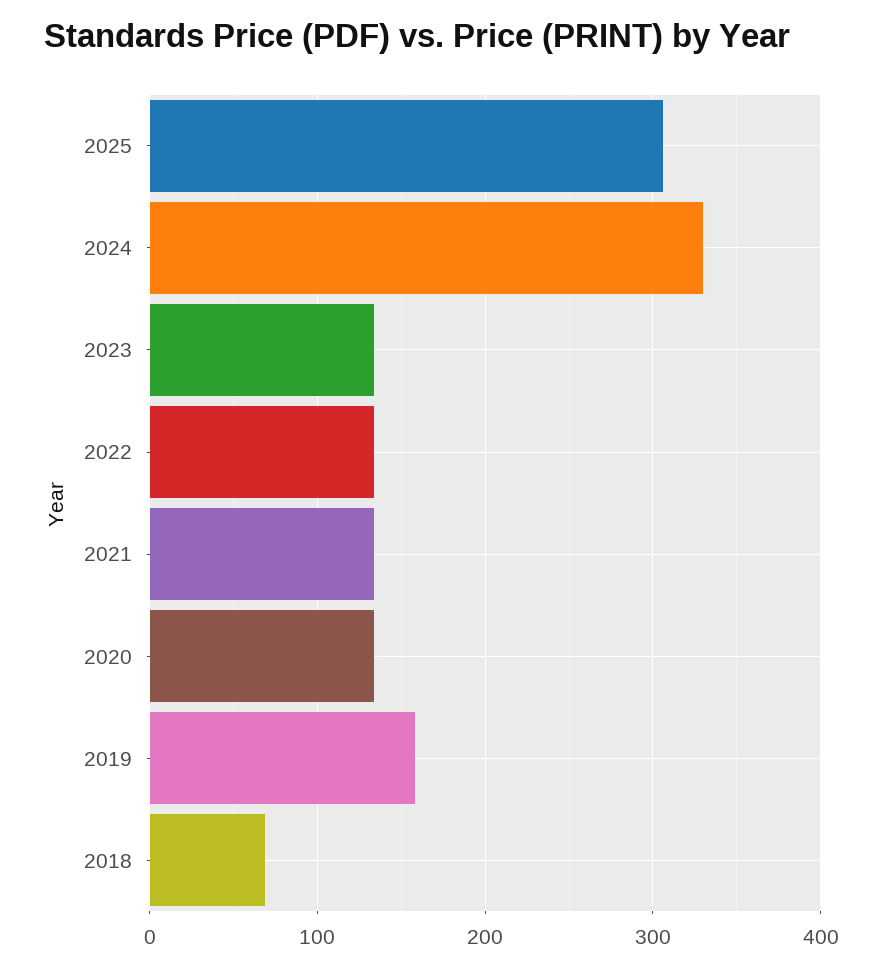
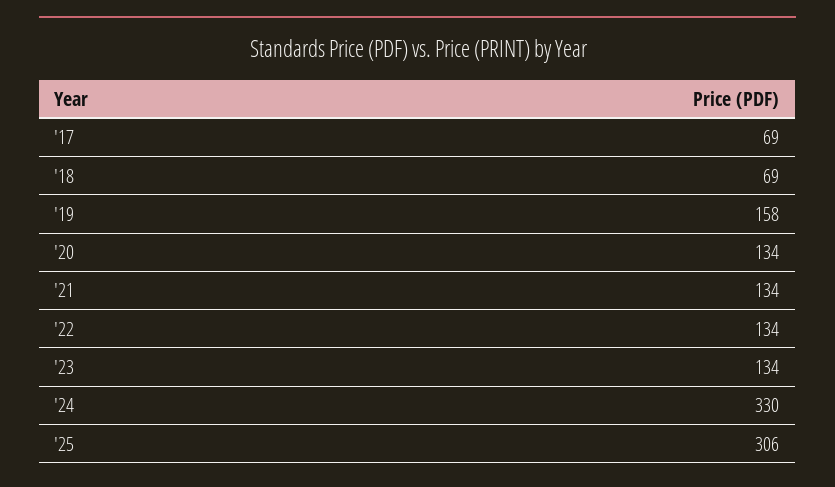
  {
    "2025": 306,
    "2024": 330,
    "2023": 134,
    "2022": 134,
    "2021": 134,
    "2020": 134,
    "2019": 158,
-   "2018": 69
+   "2018": 69,
+   "'17": 69
  }

